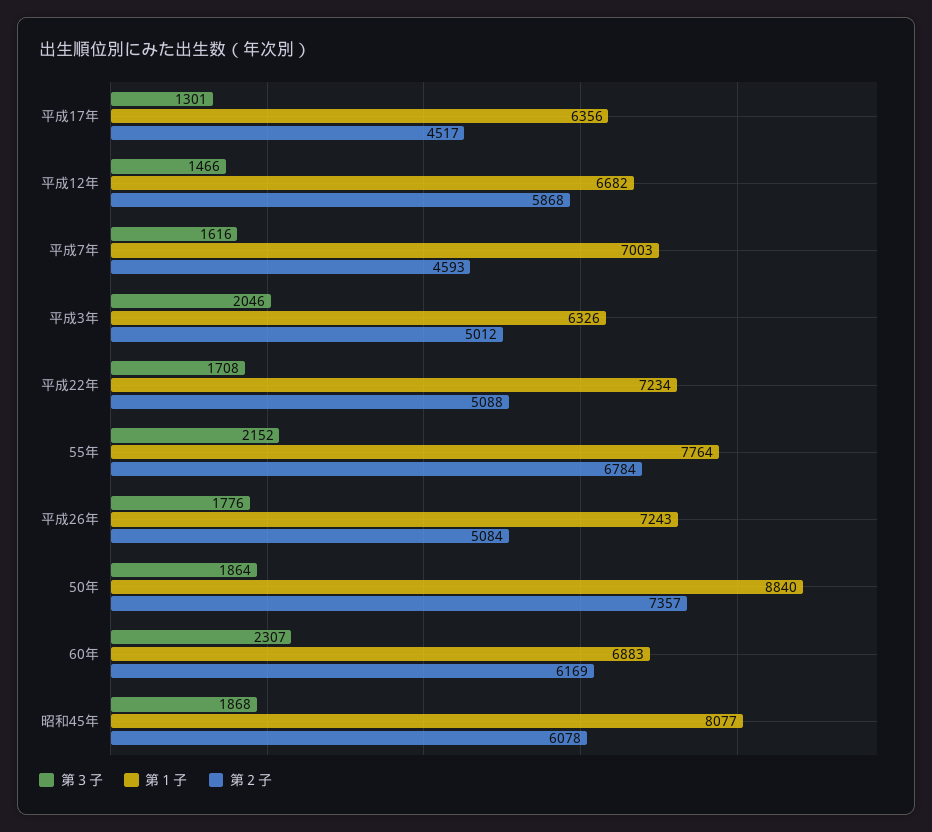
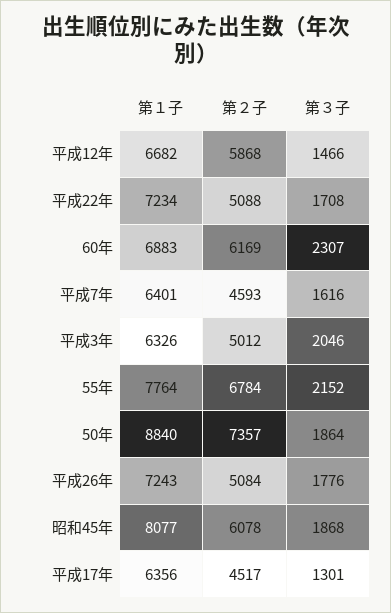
  {
    "第３子": {
      "平成17年": 1301,
      "平成12年": 1466,
      "平成7年": 1616,
      "平成3年": 2046,
      "平成22年": 1708,
      "55年": 2152,
      "平成26年": 1776,
      "50年": 1864,
      "60年": 2307,
      "昭和45年": 1868
    },
    "第１子": {
      "平成17年": 6356,
      "平成12年": 6682,
-     "平成7年": 7003,
+     "平成7年": 6401,
      "平成3年": 6326,
      "平成22年": 7234,
      "55年": 7764,
      "平成26年": 7243,
      "50年": 8840,
      "60年": 6883,
      "昭和45年": 8077
    },
    "第２子": {
      "平成17年": 4517,
      "平成12年": 5868,
      "平成7年": 4593,
      "平成3年": 5012,
      "平成22年": 5088,
      "55年": 6784,
      "平成26年": 5084,
      "50年": 7357,
      "60年": 6169,
      "昭和45年": 6078
    }
  }

